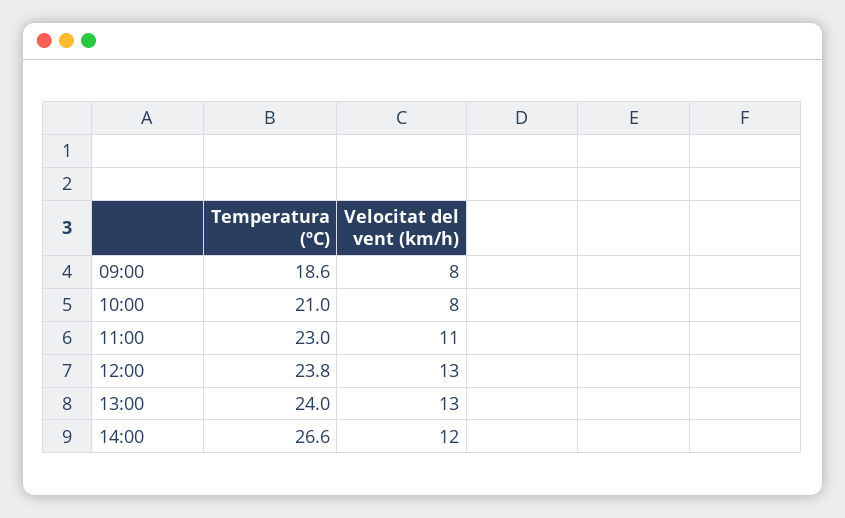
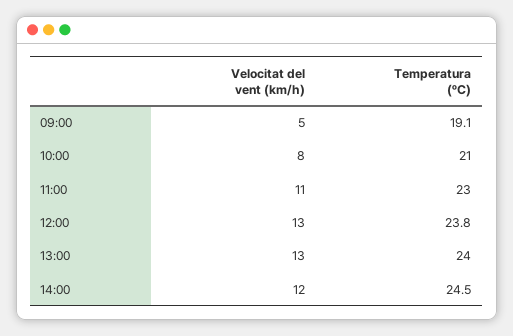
  {
    "Temperatura (ºC)": {
-     "09:00": 18.6,
+     "09:00": 19.1,
      "10:00": 21,
      "11:00": 23,
      "12:00": 23.8,
      "13:00": 24,
-     "14:00": 26.6
+     "14:00": 24.5
    },
    "Velocitat del vent (km/h)": {
-     "09:00": 8,
+     "09:00": 5,
      "10:00": 8,
      "11:00": 11,
      "12:00": 13,
      "13:00": 13,
      "14:00": 12
    }
  }

